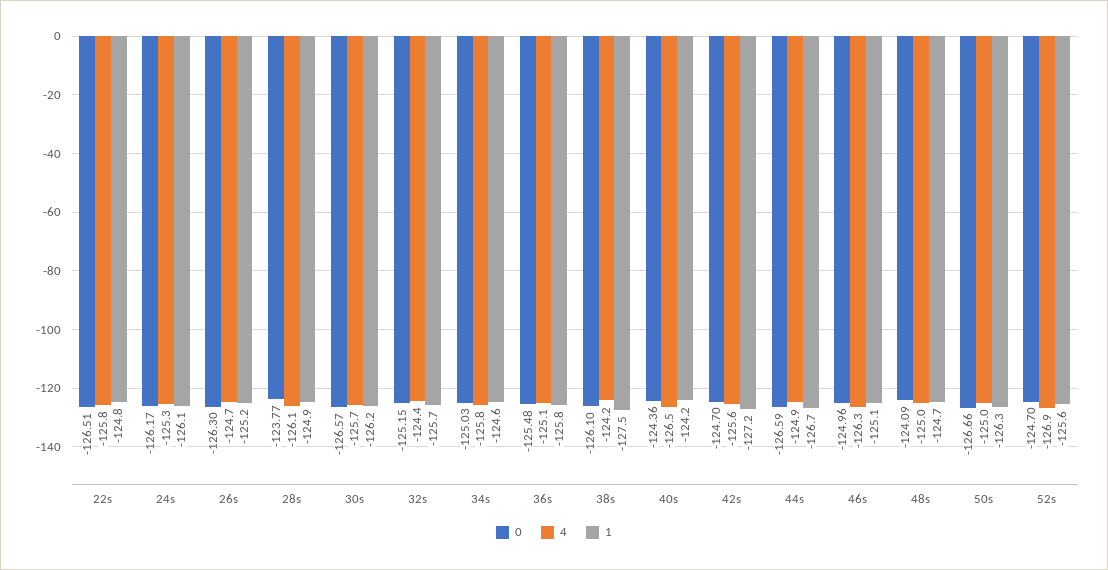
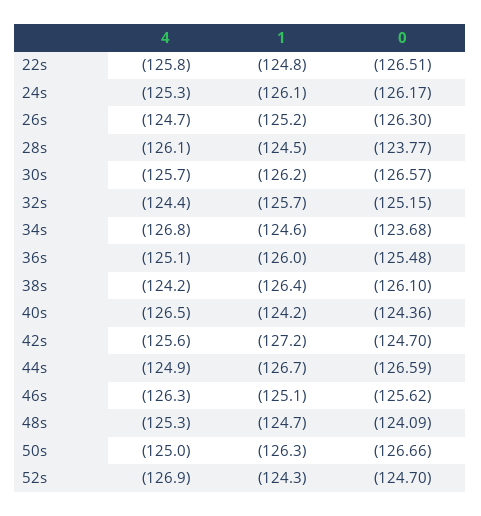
  {
    "0": {
      "22s": -126.51,
      "24s": -126.17,
      "26s": -126.3,
      "28s": -123.77,
      "30s": -126.57,
      "32s": -125.15,
-     "34s": -125.03,
+     "34s": -123.68,
      "36s": -125.48,
      "38s": -126.1,
      "40s": -124.36,
      "42s": -124.7,
      "44s": -126.59,
-     "46s": -124.96,
+     "46s": -125.62,
      "48s": -124.09,
      "50s": -126.66,
      "52s": -124.7
    },
    "4": {
      "22s": -125.8,
      "24s": -125.3,
      "26s": -124.7,
      "28s": -126.1,
      "30s": -125.7,
      "32s": -124.4,
-     "34s": -125.8,
+     "34s": -126.8,
      "36s": -125.1,
      "38s": -124.2,
      "40s": -126.5,
      "42s": -125.6,
      "44s": -124.9,
      "46s": -126.3,
-     "48s": -125,
+     "48s": -125.3,
      "50s": -125,
      "52s": -126.9
    },
    "1": {
      "22s": -124.8,
      "24s": -126.1,
      "26s": -125.2,
-     "28s": -124.9,
+     "28s": -124.5,
      "30s": -126.2,
      "32s": -125.7,
      "34s": -124.6,
-     "36s": -125.8,
+     "36s": -126,
-     "38s": -127.5,
+     "38s": -126.4,
      "40s": -124.2,
      "42s": -127.2,
      "44s": -126.7,
      "46s": -125.1,
      "48s": -124.7,
      "50s": -126.3,
-     "52s": -125.6
+     "52s": -124.3
    }
  }

